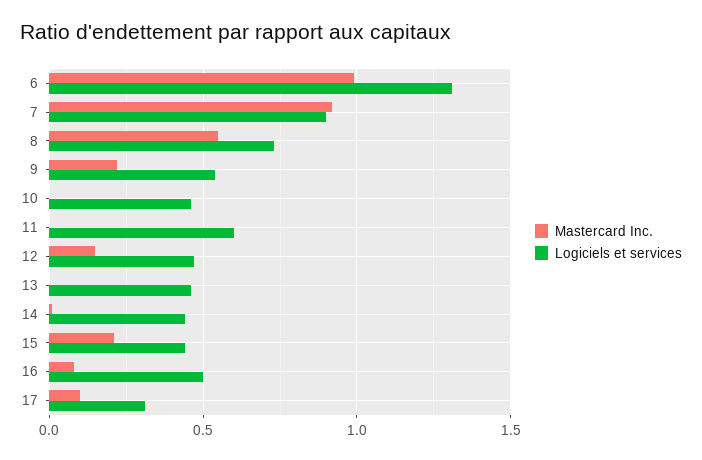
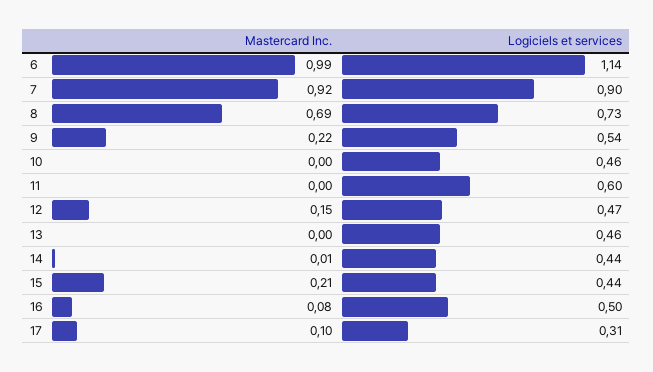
  {
    "Mastercard Inc.": {
      "6": 0.99,
      "7": 0.92,
-     "8": 0.55,
+     "8": 0.69,
      "9": 0.22,
      "10": 0,
      "11": 0,
      "12": 0.15,
      "13": 0,
      "14": 0.01,
      "15": 0.21,
      "16": 0.08,
      "17": 0.1
    },
    "Logiciels et services": {
-     "6": 1.3,
+     "6": 1.14,
      "7": 0.9,
      "8": 0.73,
      "9": 0.54,
      "10": 0.46,
      "11": 0.6,
      "12": 0.47,
      "13": 0.46,
      "14": 0.44,
      "15": 0.44,
      "16": 0.5,
      "17": 0.31
    }
  }

